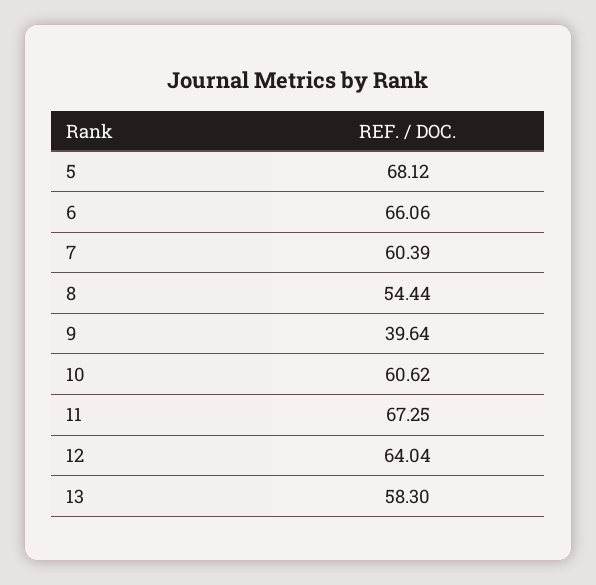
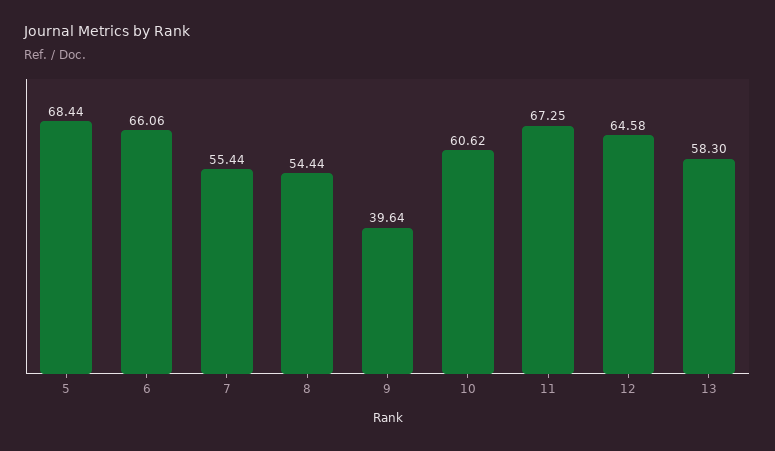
  {
-   "5": 68.12,
+   "5": 68.44,
    "6": 66.06,
-   "7": 60.39,
+   "7": 55.44,
    "8": 54.44,
    "9": 39.64,
    "10": 60.62,
    "11": 67.25,
-   "12": 64.04,
+   "12": 64.58,
    "13": 58.3
  }

